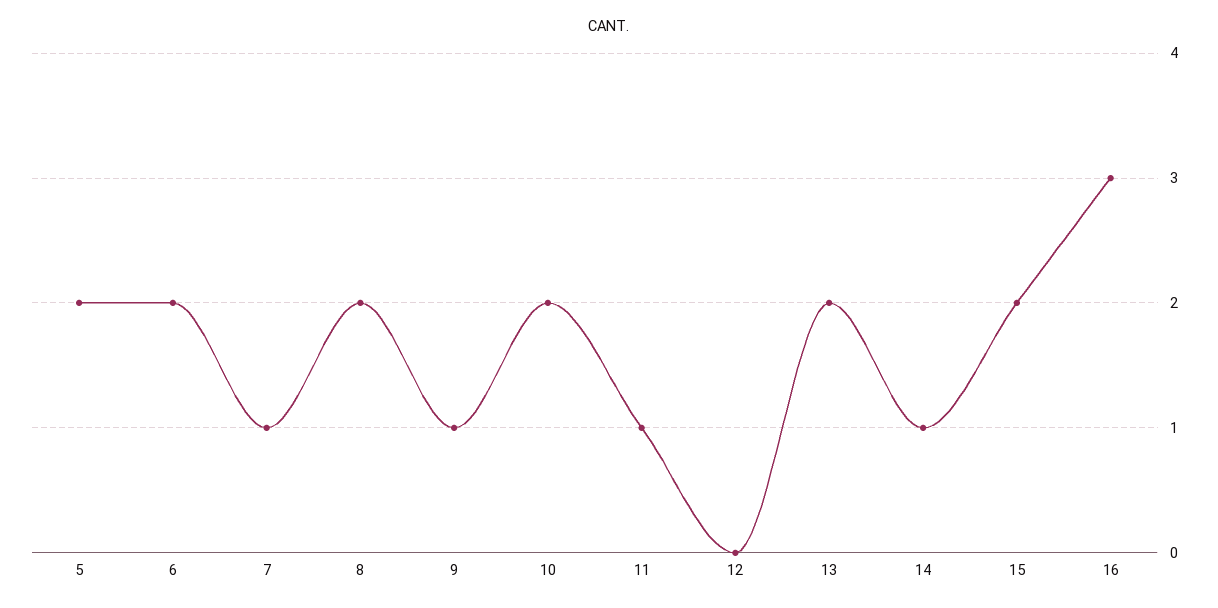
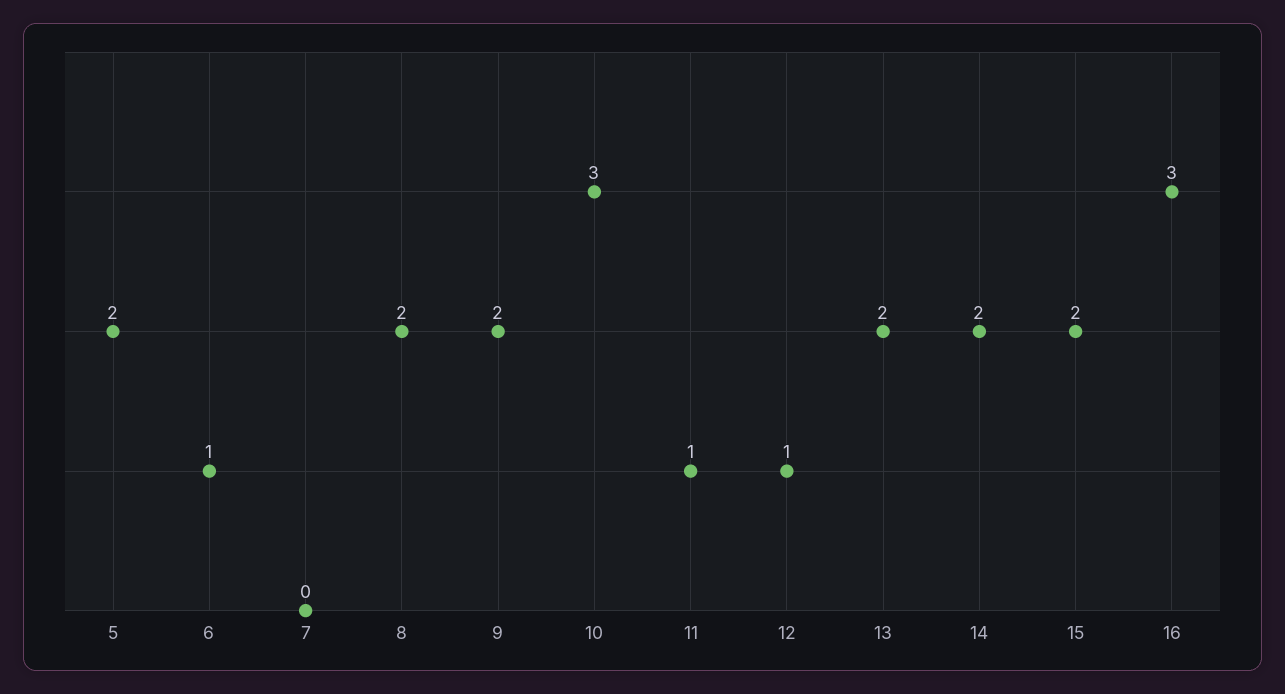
  {
    "5": 2,
-   "6": 2,
+   "6": 1,
-   "7": 1,
+   "7": 0,
    "8": 2,
-   "9": 1,
+   "9": 2,
-   "10": 2,
+   "10": 3,
    "11": 1,
-   "12": 0,
+   "12": 1,
    "13": 2,
-   "14": 1,
+   "14": 2,
    "15": 2,
    "16": 3
  }

